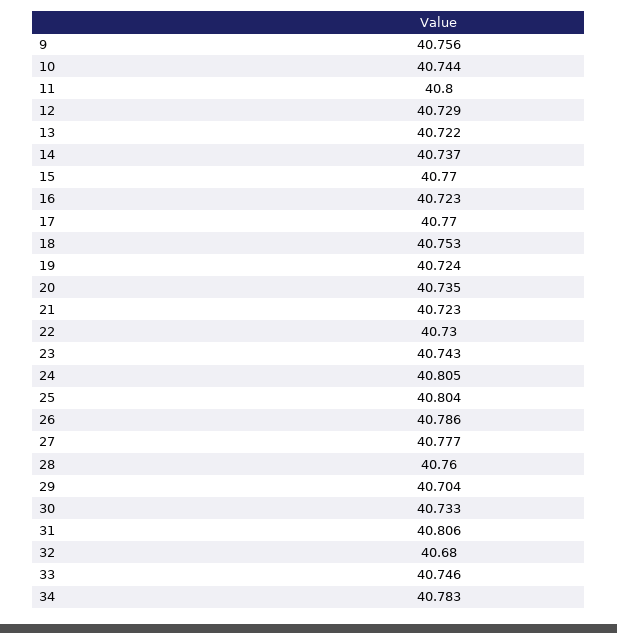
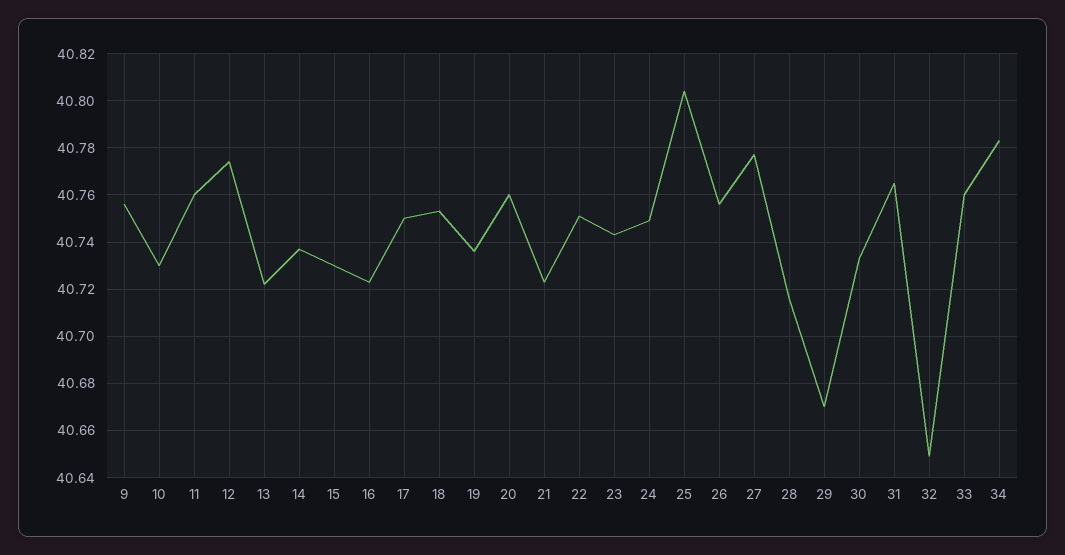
  {
    "9": 40.756,
-   "10": 40.744,
+   "10": 40.73,
-   "11": 40.8,
+   "11": 40.76,
-   "12": 40.729,
+   "12": 40.775,
    "13": 40.722,
    "14": 40.737,
-   "15": 40.77,
+   "15": 40.73,
    "16": 40.723,
-   "17": 40.77,
+   "17": 40.75,
    "18": 40.753,
-   "19": 40.724,
+   "19": 40.735,
-   "20": 40.735,
+   "20": 40.76,
    "21": 40.723,
-   "22": 40.73,
+   "22": 40.75,
    "23": 40.743,
-   "24": 40.805,
+   "24": 40.75,
    "25": 40.804,
-   "26": 40.786,
+   "26": 40.755,
    "27": 40.777,
-   "28": 40.76,
+   "28": 40.715,
-   "29": 40.704,
+   "29": 40.67,
    "30": 40.733,
-   "31": 40.806,
+   "31": 40.765,
-   "32": 40.68,
+   "32": 40.65,
-   "33": 40.746,
+   "33": 40.76,
    "34": 40.783
  }

